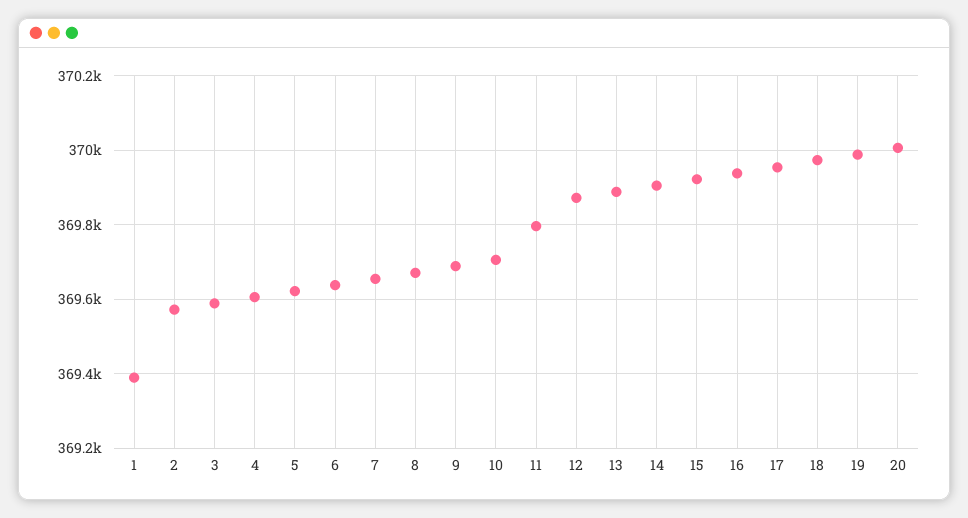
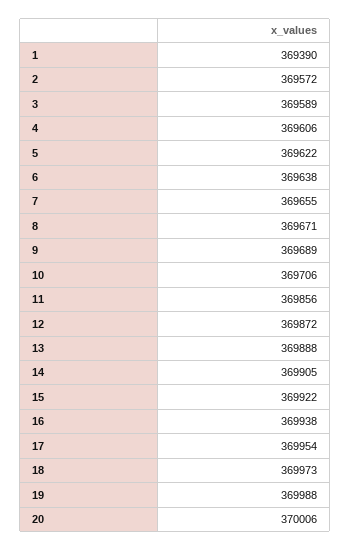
  {
    "1": 369390,
    "2": 369572,
    "3": 369589,
    "4": 369606,
    "5": 369622,
    "6": 369638,
    "7": 369655,
    "8": 369671,
    "9": 369689,
    "10": 369706,
-   "11": 369800,
+   "11": 369856,
    "12": 369872,
    "13": 369888,
    "14": 369905,
    "15": 369922,
    "16": 369938,
    "17": 369954,
    "18": 369973,
    "19": 369988,
    "20": 370006
  }

